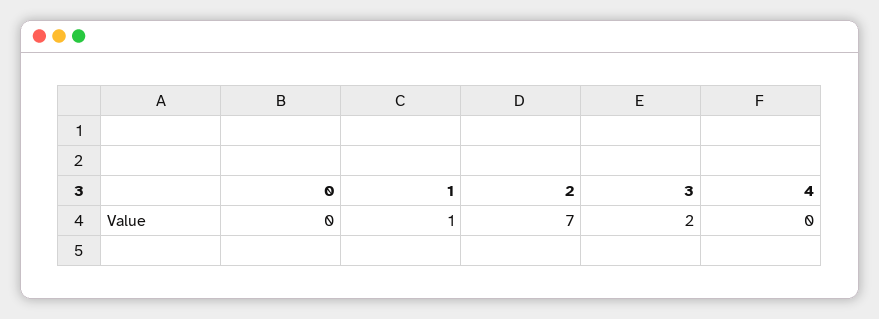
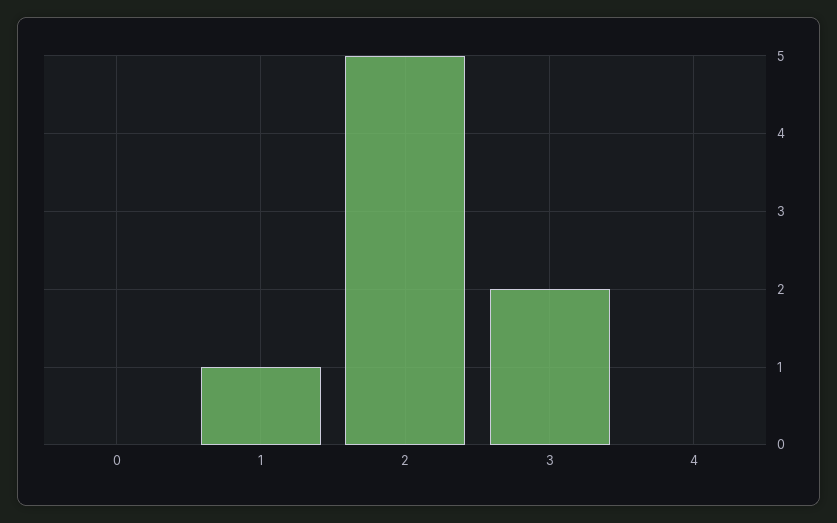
  {
    "0": 0,
    "1": 1,
-   "2": 7,
+   "2": 5,
    "3": 2,
    "4": 0
  }

